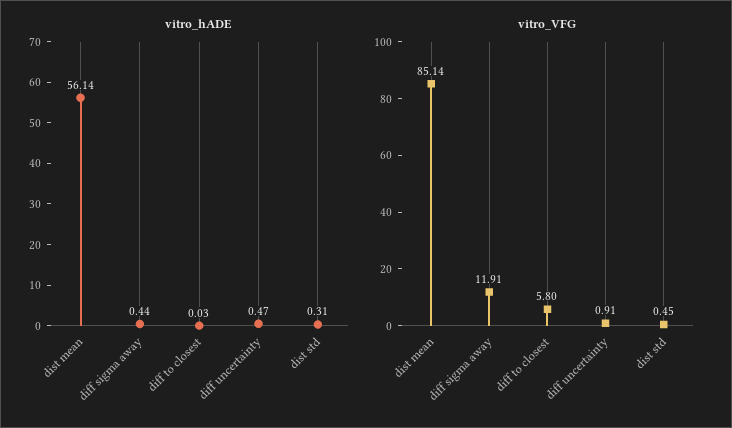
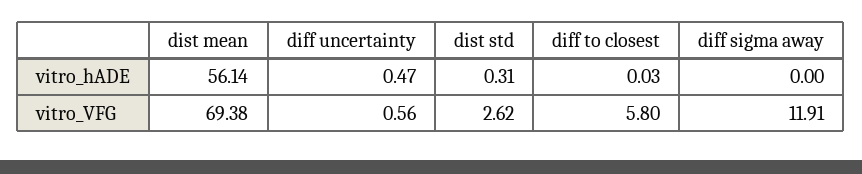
  {
    "vitro_hADE": {
      "dist mean": 56.14,
-     "diff sigma away": 0.44,
+     "diff sigma away": 0,
      "diff to closest": 0.03,
      "diff uncertainty": 0.47,
      "dist std": 0.31
    },
    "vitro_VFG": {
-     "dist mean": 85.14,
+     "dist mean": 69.38,
      "diff sigma away": 11.91,
      "diff to closest": 5.8,
-     "diff uncertainty": 0.91,
+     "diff uncertainty": 0.56,
-     "dist std": 0.45
+     "dist std": 2.62
    }
  }

